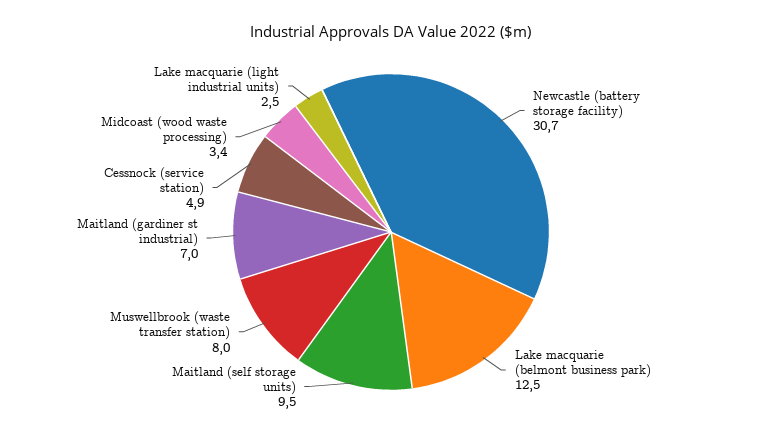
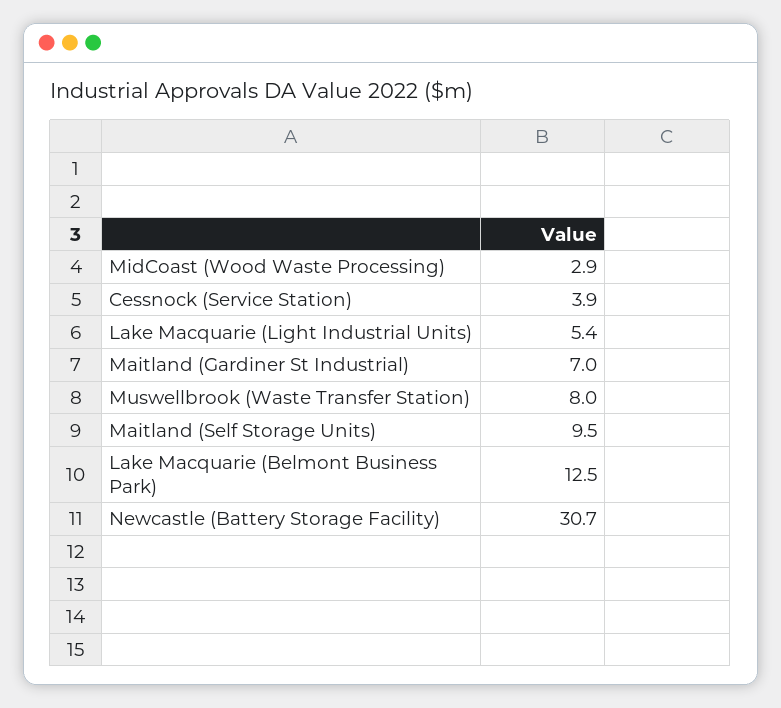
  {
    "Newcastle (battery storage facility)": 30.7,
    "Lake macquarie (belmont business park)": 12.5,
    "Maitland (self storage units)": 9.5,
    "Muswellbrook (waste transfer station)": 8,
    "Maitland (gardiner st industrial)": 7,
-   "Cessnock (service station)": 4.9,
+   "Cessnock (service station)": 3.9,
-   "Midcoast (wood waste processing)": 3.4,
+   "Midcoast (wood waste processing)": 2.9,
-   "Lake macquarie (light industrial units)": 2.5
+   "Lake macquarie (light industrial units)": 5.4
  }

